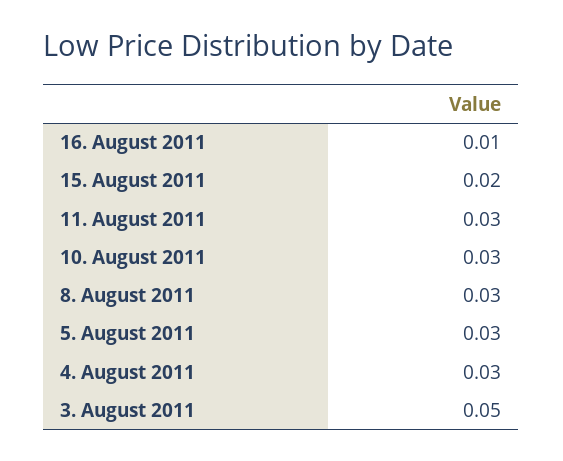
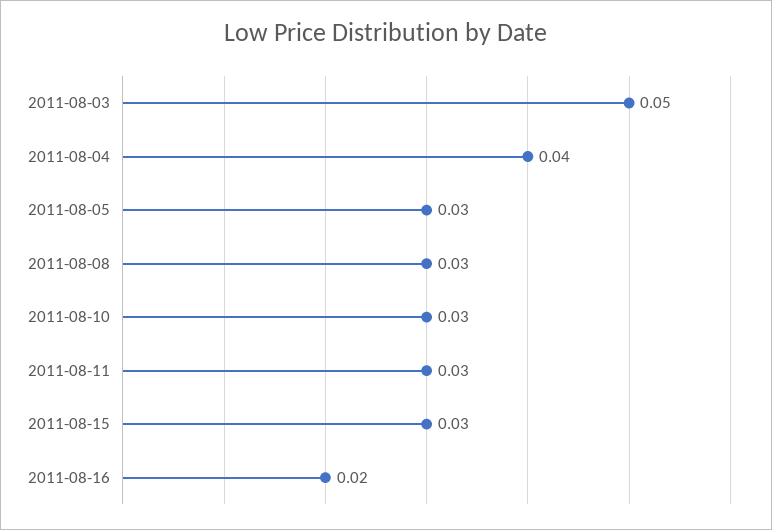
  {
-   "16. August 2011": 0.01,
+   "16. August 2011": 0.02,
-   "15. August 2011": 0.02,
+   "15. August 2011": 0.03,
    "11. August 2011": 0.03,
    "10. August 2011": 0.03,
    "8. August 2011": 0.03,
    "5. August 2011": 0.03,
-   "4. August 2011": 0.03,
+   "4. August 2011": 0.04,
    "3. August 2011": 0.05
  }

